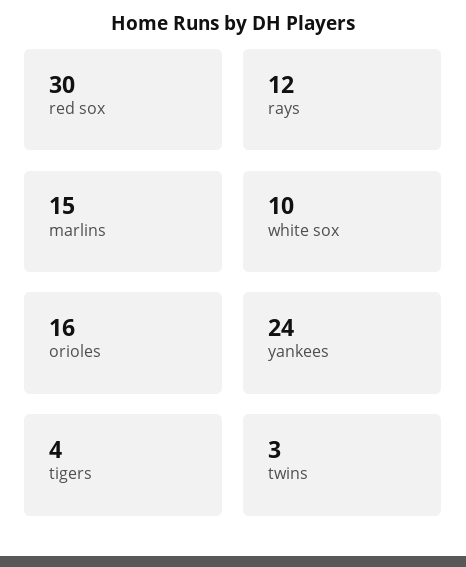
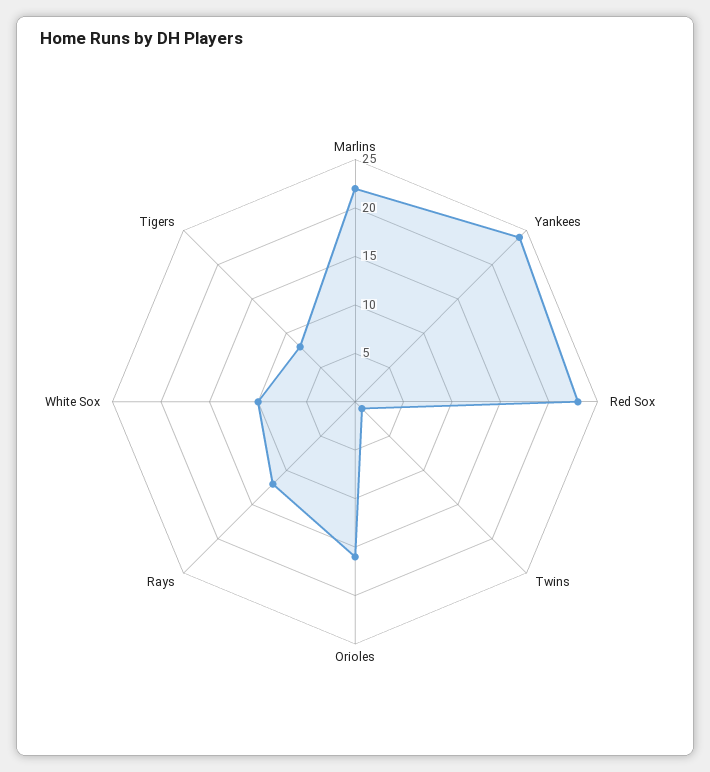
  {
-   "red sox": 30,
+   "red sox": 23,
    "rays": 12,
-   "marlins": 15,
+   "marlins": 22,
    "white sox": 10,
    "orioles": 16,
    "yankees": 24,
-   "tigers": 4,
+   "tigers": 8,
-   "twins": 3
+   "twins": 1
  }

